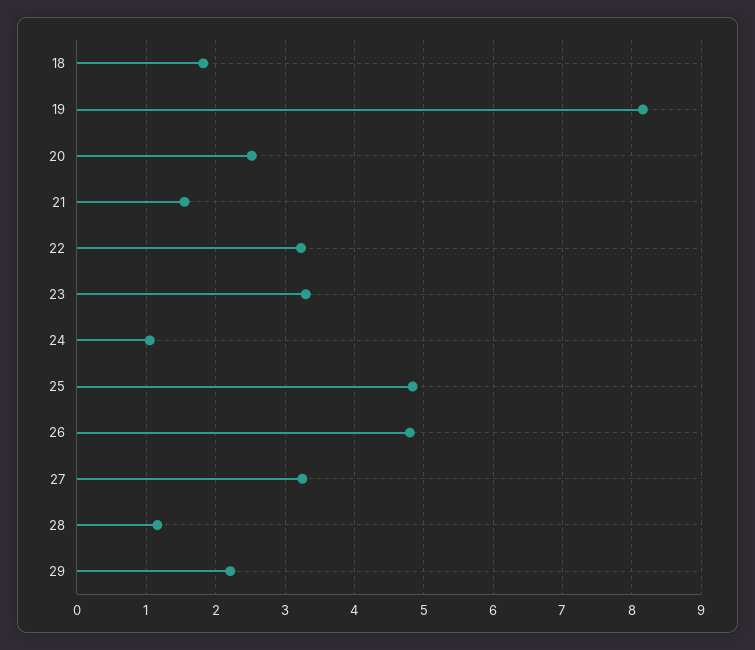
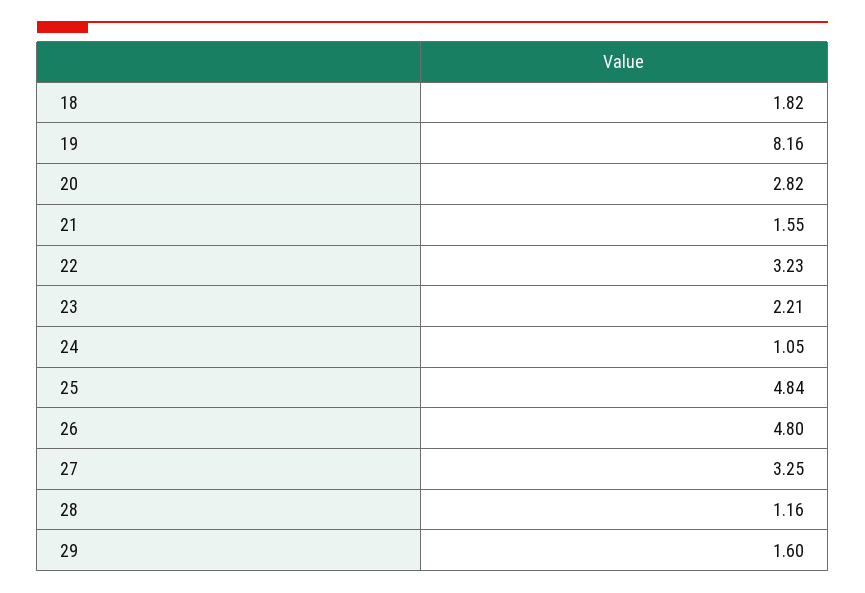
  {
    "18": 1.82,
    "19": 8.16,
-   "20": 2.5,
+   "20": 2.82,
    "21": 1.55,
    "22": 3.23,
-   "23": 3.3,
+   "23": 2.21,
    "24": 1.05,
    "25": 4.84,
    "26": 4.8,
    "27": 3.25,
    "28": 1.16,
-   "29": 2.2
+   "29": 1.6
  }

